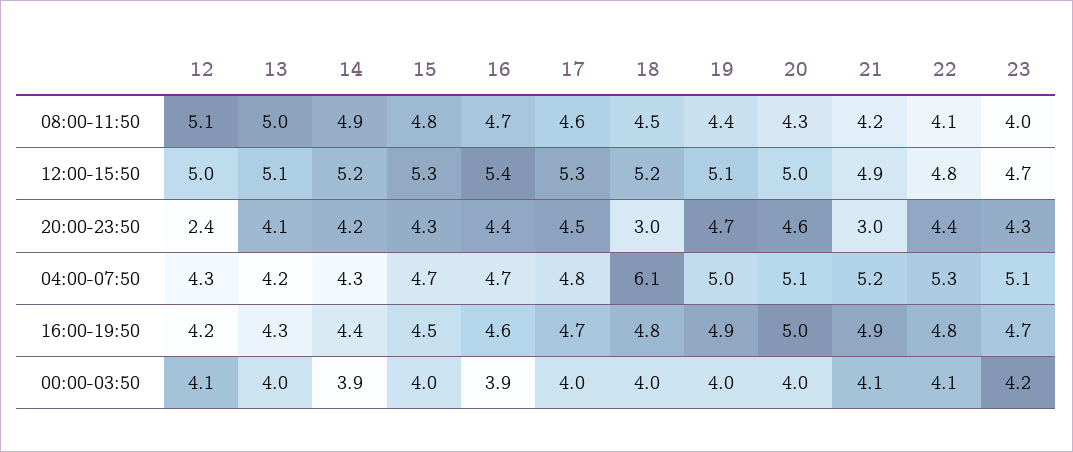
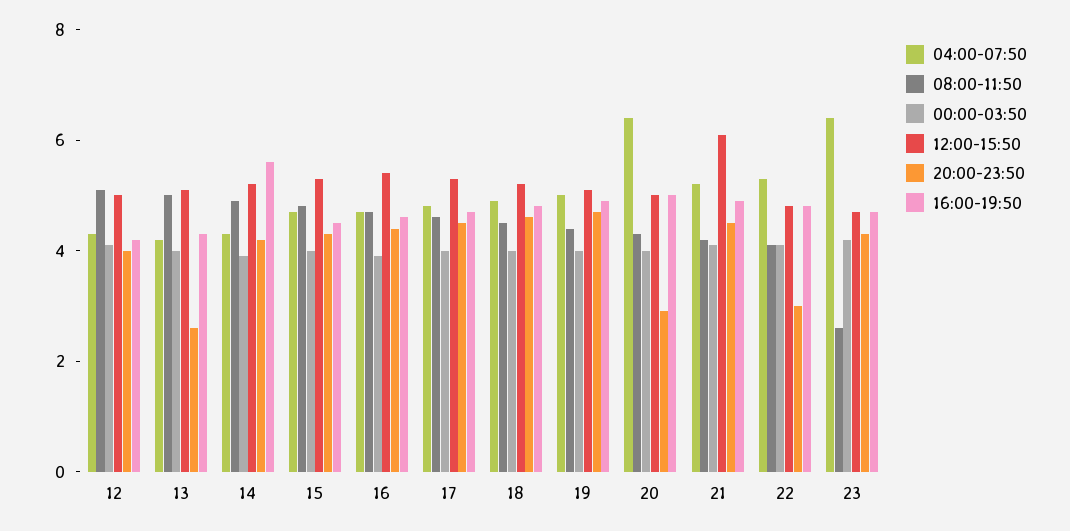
  {
    "08:00-11:50": {
      "12": 5.1,
      "13": 5,
      "14": 4.9,
      "15": 4.8,
      "16": 4.7,
      "17": 4.6,
      "18": 4.5,
      "19": 4.4,
      "20": 4.3,
      "21": 4.2,
      "22": 4.1,
-     "23": 4
+     "23": 2.5
    },
    "12:00-15:50": {
      "12": 5,
      "13": 5.1,
      "14": 5.2,
      "15": 5.3,
      "16": 5.4,
      "17": 5.3,
      "18": 5.2,
      "19": 5.1,
      "20": 5,
-     "21": 4.9,
+     "21": 6,
      "22": 4.8,
      "23": 4.7
    },
    "20:00-23:50": {
-     "12": 2.4,
+     "12": 4,
-     "13": 4.1,
+     "13": 2.5,
      "14": 4.2,
      "15": 4.3,
      "16": 4.4,
      "17": 4.5,
-     "18": 3,
+     "18": 4.5,
      "19": 4.7,
-     "20": 4.6,
+     "20": 3,
-     "21": 3,
+     "21": 4.5,
-     "22": 4.4,
+     "22": 3,
      "23": 4.3
    },
    "04:00-07:50": {
      "12": 4.3,
      "13": 4.2,
      "14": 4.3,
      "15": 4.7,
      "16": 4.7,
      "17": 4.8,
-     "18": 6.1,
+     "18": 5,
      "19": 5,
-     "20": 5.1,
+     "20": 6.5,
      "21": 5.2,
      "22": 5.3,
-     "23": 5.1
+     "23": 6.5
    },
    "16:00-19:50": {
      "12": 4.2,
      "13": 4.3,
-     "14": 4.4,
+     "14": 5.5,
      "15": 4.5,
      "16": 4.6,
      "17": 4.7,
      "18": 4.8,
      "19": 4.9,
      "20": 5,
      "21": 4.9,
      "22": 4.8,
      "23": 4.7
    },
    "00:00-03:50": {
      "12": 4.1,
      "13": 4,
      "14": 3.9,
      "15": 4,
      "16": 3.9,
      "17": 4,
      "18": 4,
      "19": 4,
      "20": 4,
      "21": 4.1,
      "22": 4.1,
      "23": 4.2
    }
  }

